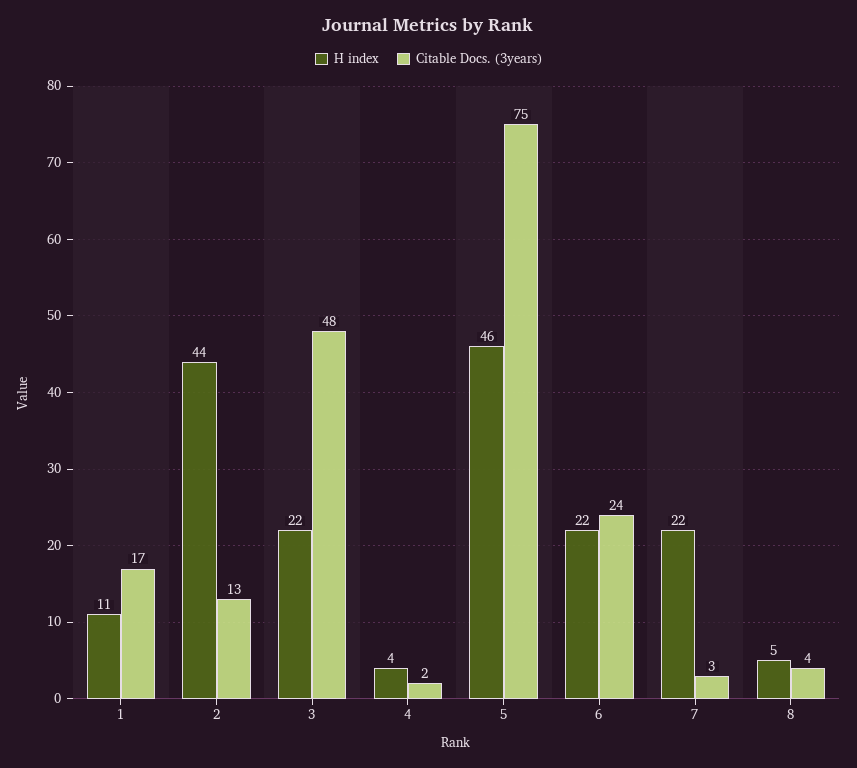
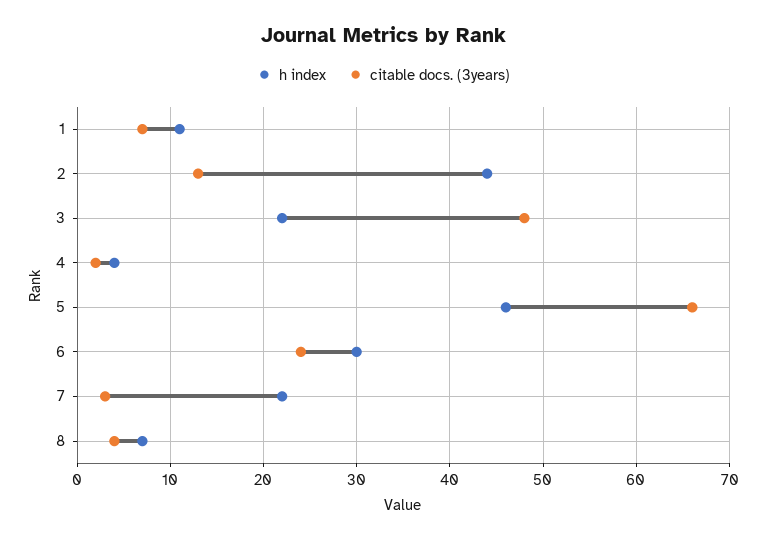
  {
    "H index": {
      "1": 11,
      "2": 44,
      "3": 22,
      "4": 4,
      "5": 46,
-     "6": 22,
+     "6": 30,
      "7": 22,
-     "8": 5
+     "8": 7
    },
    "Citable Docs. (3years)": {
-     "1": 17,
+     "1": 7,
      "2": 13,
      "3": 48,
      "4": 2,
-     "5": 75,
+     "5": 66,
      "6": 24,
      "7": 3,
      "8": 4
    }
  }

